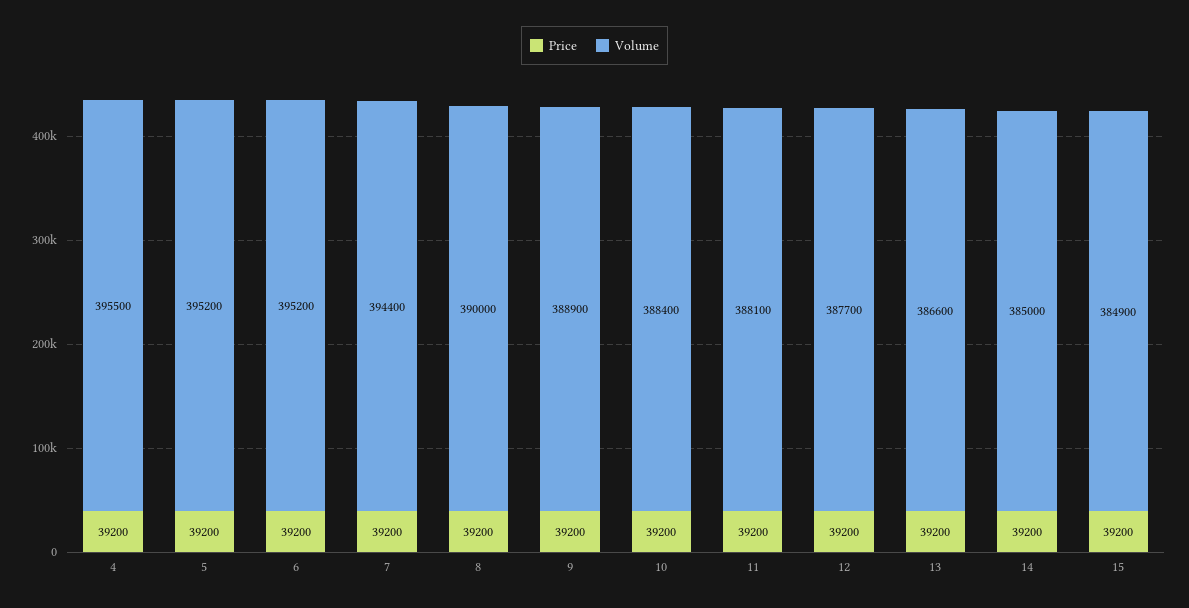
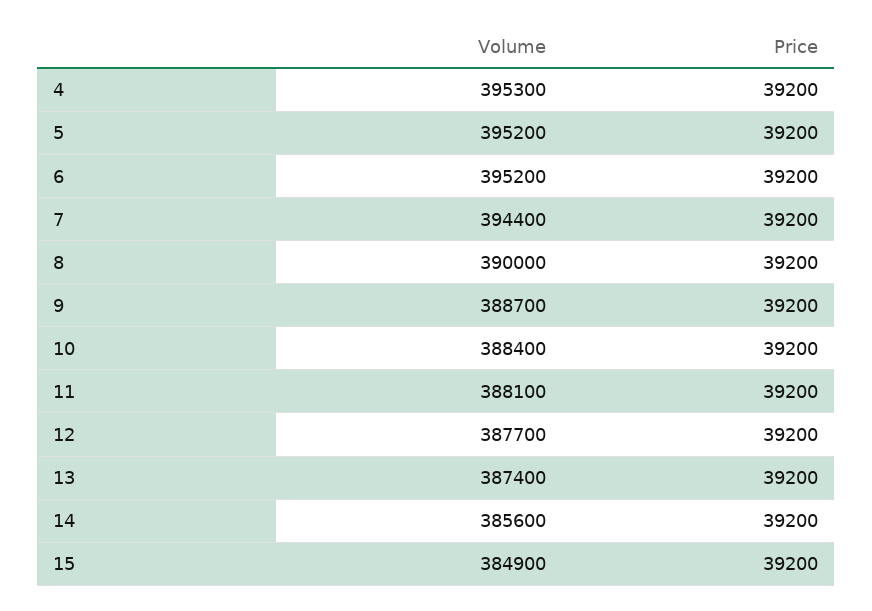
  {
    "Price": {
      "4": 39200,
      "5": 39200,
      "6": 39200,
      "7": 39200,
      "8": 39200,
      "9": 39200,
      "10": 39200,
      "11": 39200,
      "12": 39200,
      "13": 39200,
      "14": 39200,
      "15": 39200
    },
    "Volume": {
-     "4": 395500,
+     "4": 395300,
      "5": 395200,
      "6": 395200,
      "7": 394400,
      "8": 390000,
-     "9": 388900,
+     "9": 388700,
      "10": 388400,
      "11": 388100,
      "12": 387700,
-     "13": 386600,
+     "13": 387400,
-     "14": 385000,
+     "14": 385600,
      "15": 384900
    }
  }

